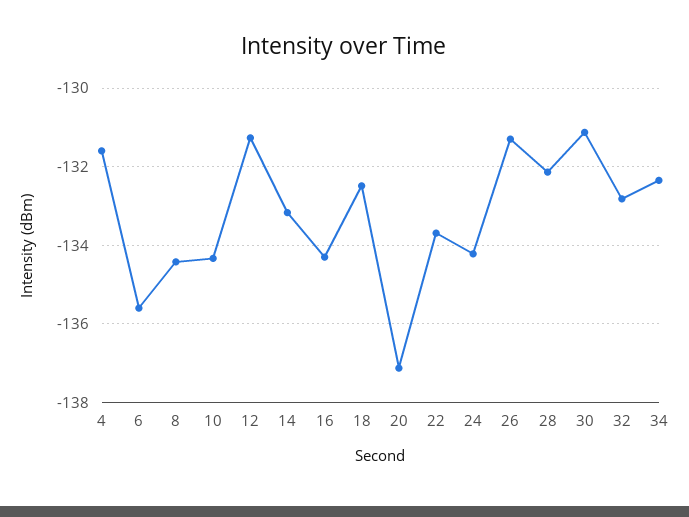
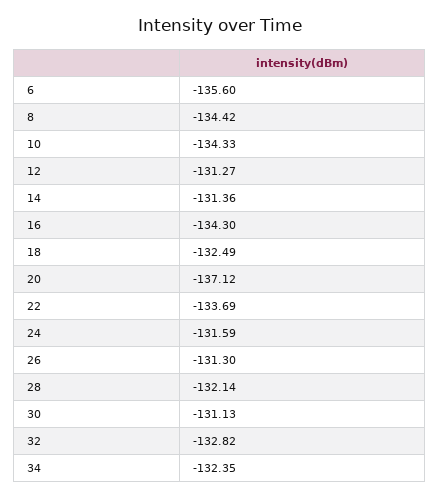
  {
-   "4": -131.6,
    "6": -135.6,
    "8": -134.42,
    "10": -134.33,
    "12": -131.27,
-   "14": -133.2,
+   "14": -131.36,
    "16": -134.3,
    "18": -132.49,
    "20": -137.12,
    "22": -133.69,
-   "24": -134.2,
+   "24": -131.59,
    "26": -131.3,
    "28": -132.14,
    "30": -131.13,
    "32": -132.82,
    "34": -132.35
  }

